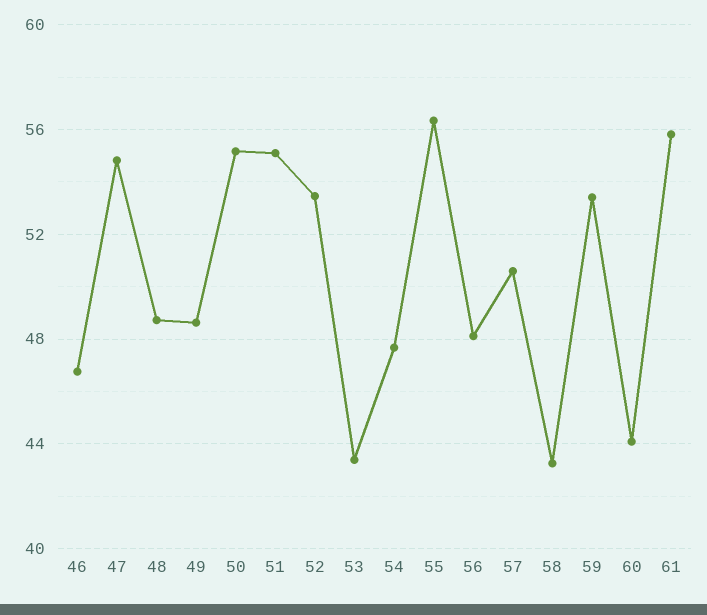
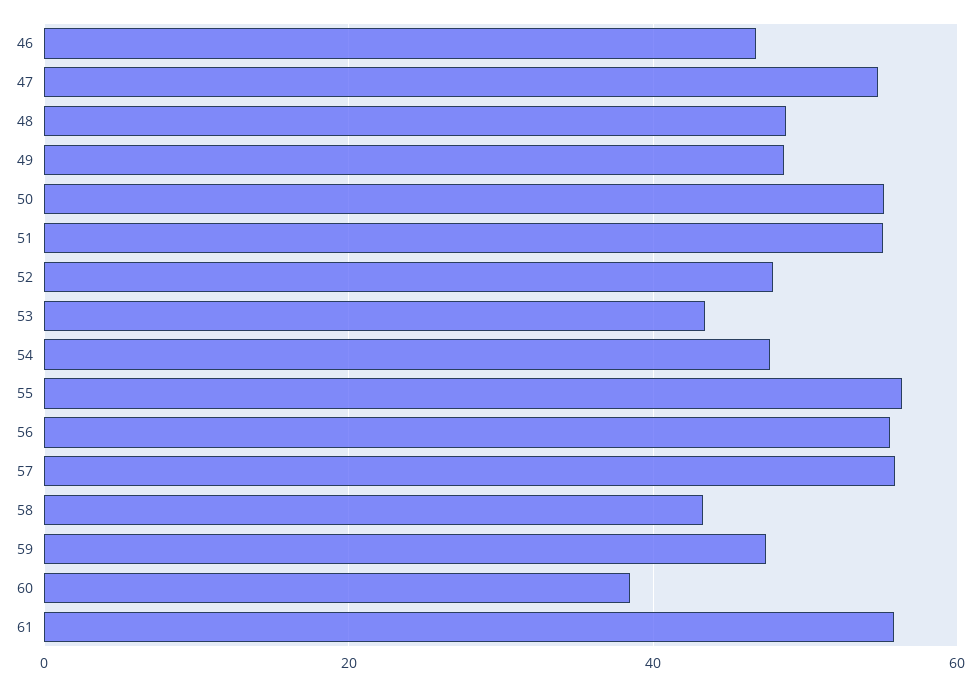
  {
    "46": 47,
    "47": 55,
    "48": 48.5,
    "49": 48.5,
    "50": 55,
    "51": 55,
-   "52": 53.5,
+   "52": 48,
    "53": 43.5,
    "54": 47.5,
    "55": 56.5,
-   "56": 48,
+   "56": 56,
-   "57": 50.5,
+   "57": 56,
    "58": 43.5,
-   "59": 53.5,
+   "59": 48,
-   "60": 44,
+   "60": 38,
    "61": 56
  }

